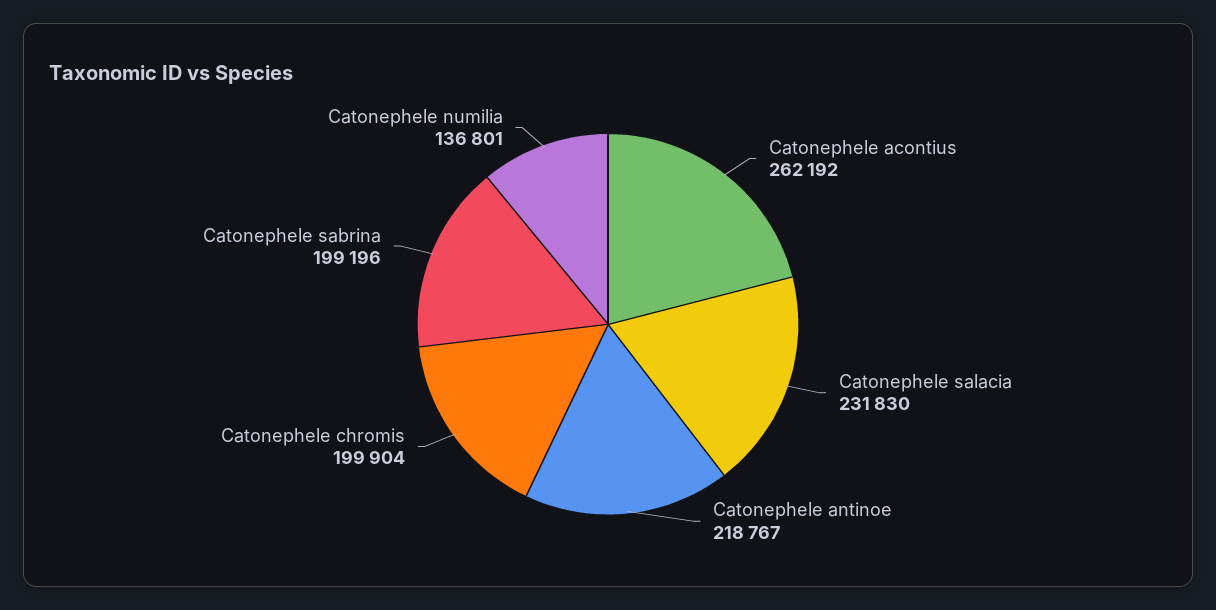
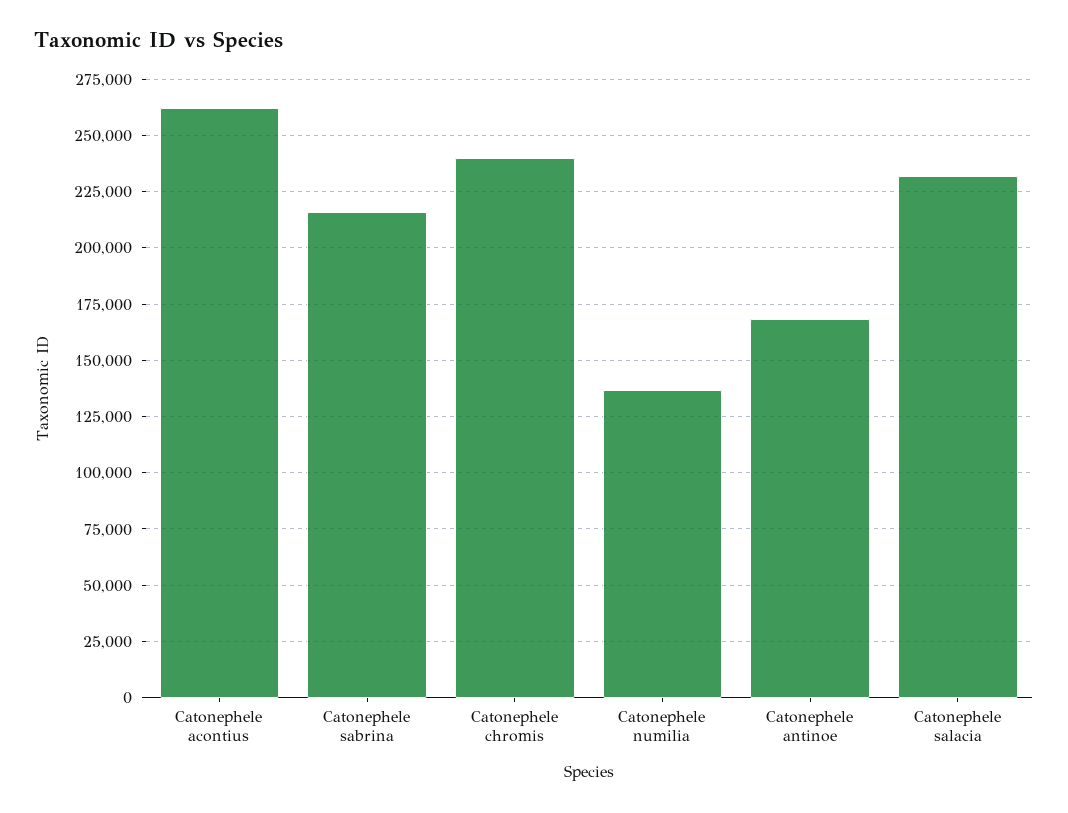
  {
    "Catonephele acontius": 262192,
    "Catonephele salacia": 231830,
-   "Catonephele antinoe": 218767,
+   "Catonephele antinoe": 170000,
-   "Catonephele chromis": 199904,
+   "Catonephele chromis": 240000,
-   "Catonephele sabrina": 199196,
+   "Catonephele sabrina": 215000,
    "Catonephele numilia": 136801
  }

